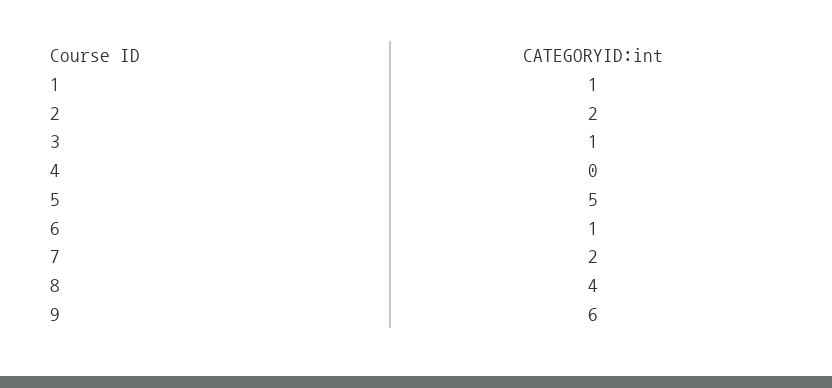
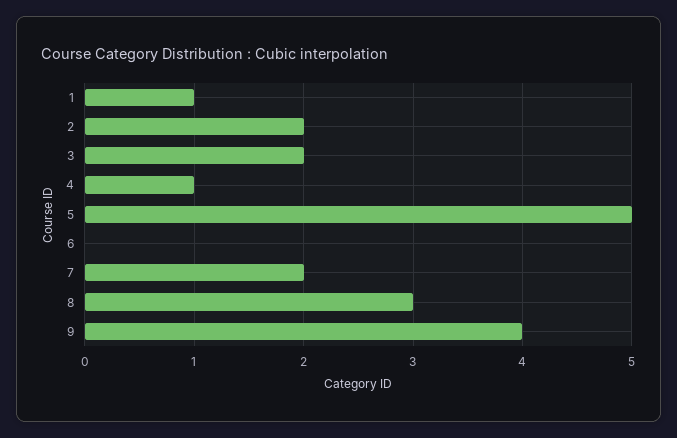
  {
    "1": 1,
    "2": 2,
-   "3": 1,
+   "3": 2,
-   "4": 0,
+   "4": 1,
    "5": 5,
-   "6": 1,
+   "6": 0,
    "7": 2,
-   "8": 4,
+   "8": 3,
-   "9": 6
+   "9": 4
  }

